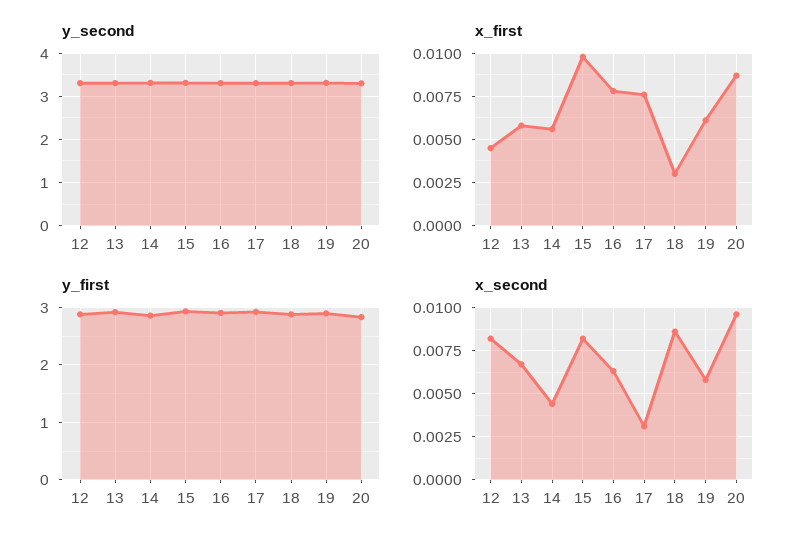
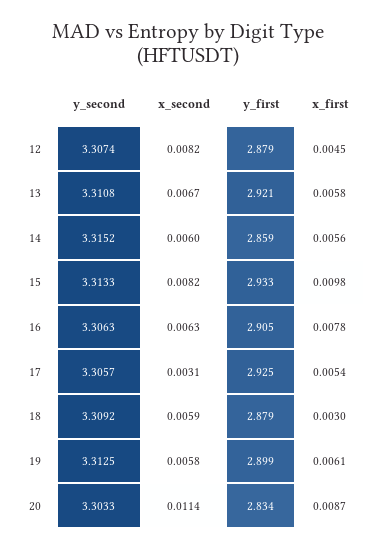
  {
    "y_second": {
      "12": 3.3074,
      "13": 3.3108,
      "14": 3.3152,
      "15": 3.3133,
      "16": 3.3063,
      "17": 3.3057,
      "18": 3.3092,
      "19": 3.3125,
      "20": 3.3033
    },
    "x_first": {
      "12": 0.0045,
      "13": 0.0058,
      "14": 0.0056,
      "15": 0.0098,
      "16": 0.0078,
-     "17": 0.0075,
+     "17": 0.0054,
      "18": 0.003,
      "19": 0.0061,
      "20": 0.0087
    },
    "y_first": {
      "12": 2.879,
      "13": 2.921,
      "14": 2.859,
      "15": 2.933,
      "16": 2.905,
      "17": 2.925,
      "18": 2.879,
      "19": 2.899,
      "20": 2.834
    },
    "x_second": {
      "12": 0.0082,
      "13": 0.0067,
-     "14": 0.0045,
+     "14": 0.006,
      "15": 0.0082,
      "16": 0.0063,
      "17": 0.0031,
-     "18": 0.0085,
+     "18": 0.0059,
      "19": 0.0058,
-     "20": 0.0095
+     "20": 0.0114
    }
  }

